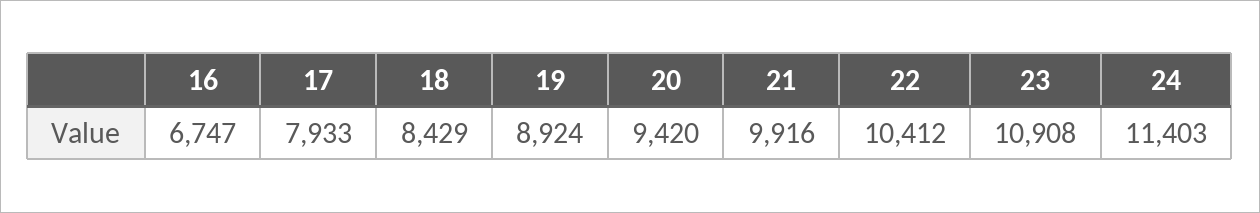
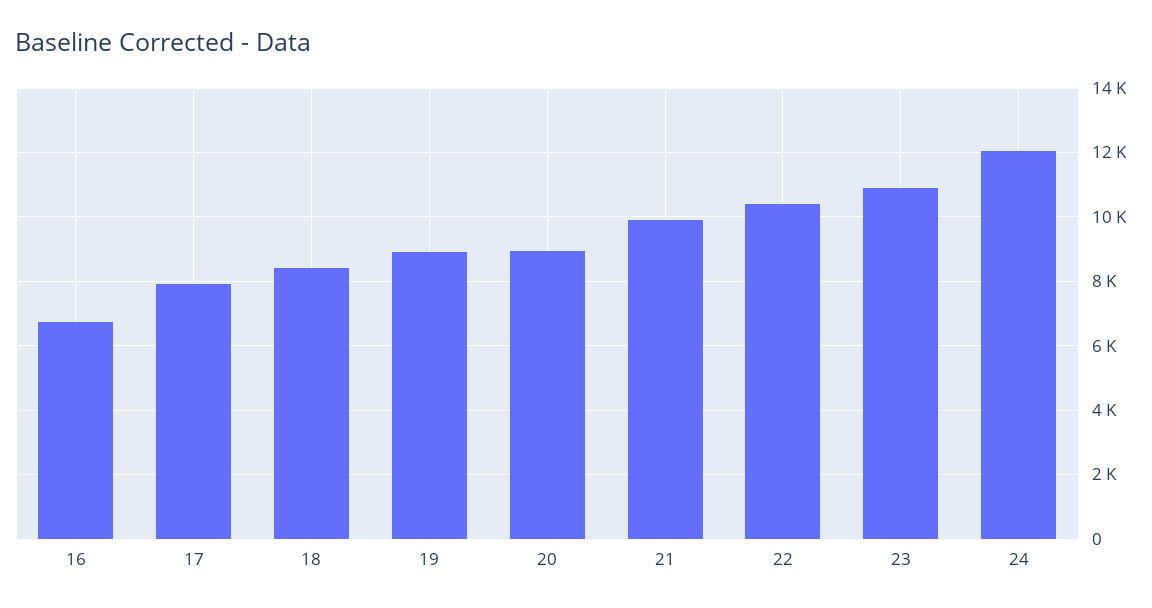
  {
    "16": 6747,
    "17": 7933,
    "18": 8429,
    "19": 8924,
-   "20": 9420,
+   "20": 9000,
    "21": 9916,
    "22": 10412,
    "23": 10908,
-   "24": 11403
+   "24": 12000
  }

